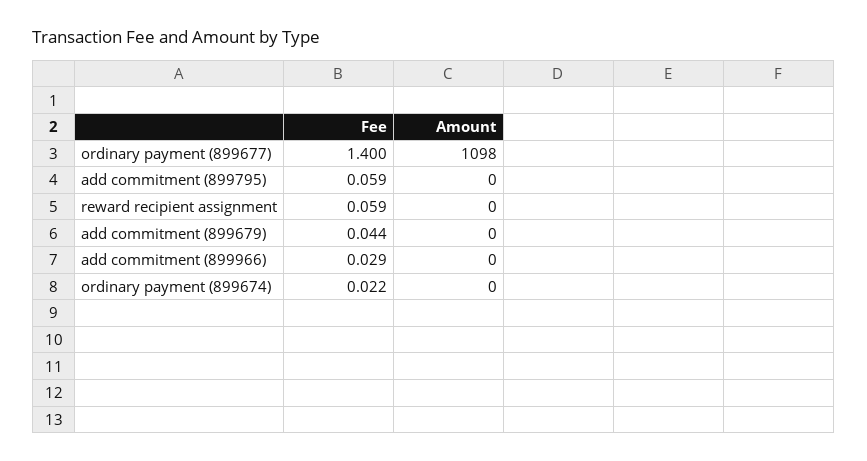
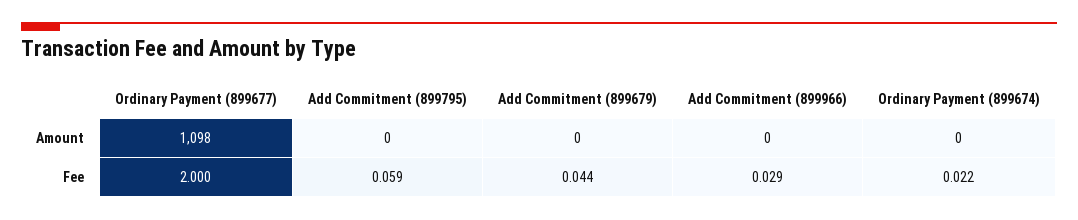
  {
    "Fee": {
-     "ordinary payment (899677)": 1.4,
+     "ordinary payment (899677)": 2,
      "add commitment (899795)": 0.059,
-     "reward recipient assignment": 0.059,
      "add commitment (899679)": 0.044,
      "add commitment (899966)": 0.029,
      "ordinary payment (899674)": 0.022
    },
    "Amount": {
      "ordinary payment (899677)": 1098,
      "add commitment (899795)": 0,
-     "reward recipient assignment": 0,
      "add commitment (899679)": 0,
      "add commitment (899966)": 0,
      "ordinary payment (899674)": 0
    }
  }

